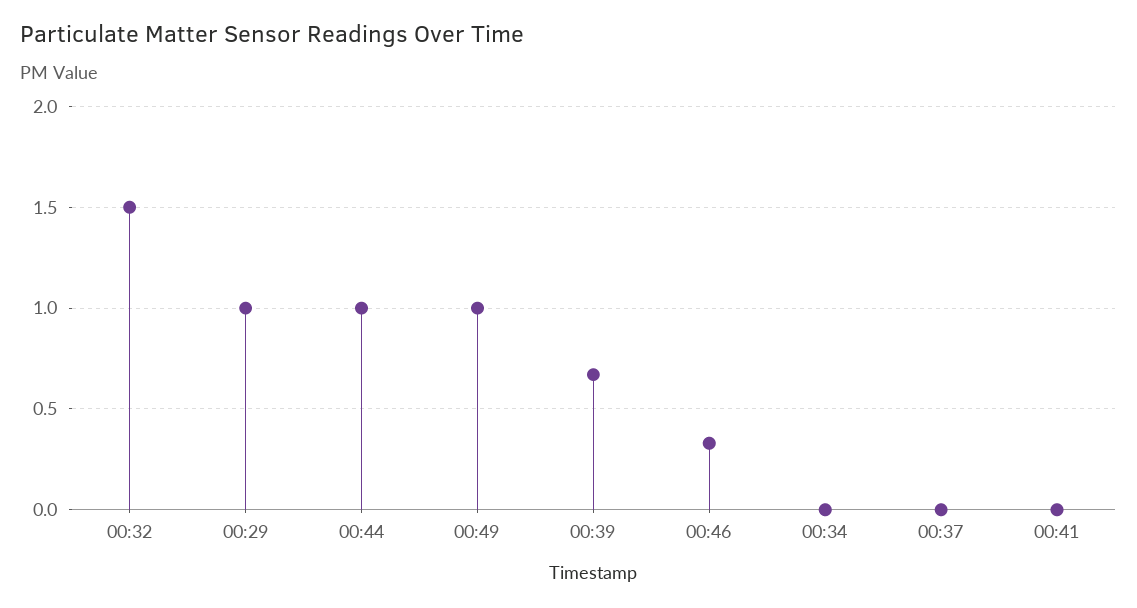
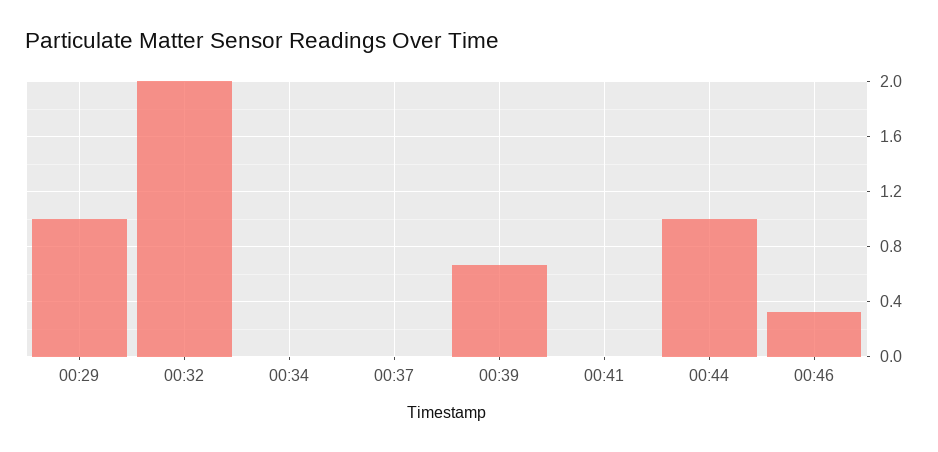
  {
-   "00:32": 1.5,
+   "00:32": 2,
    "00:29": 1,
    "00:44": 1,
-   "00:49": 1,
    "00:39": 0.65,
    "00:46": 0.35,
    "00:34": 0,
    "00:37": 0,
    "00:41": 0
  }

